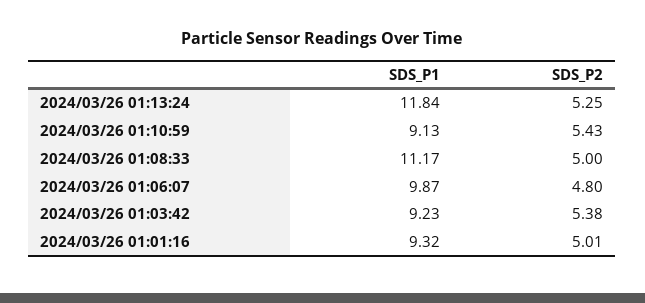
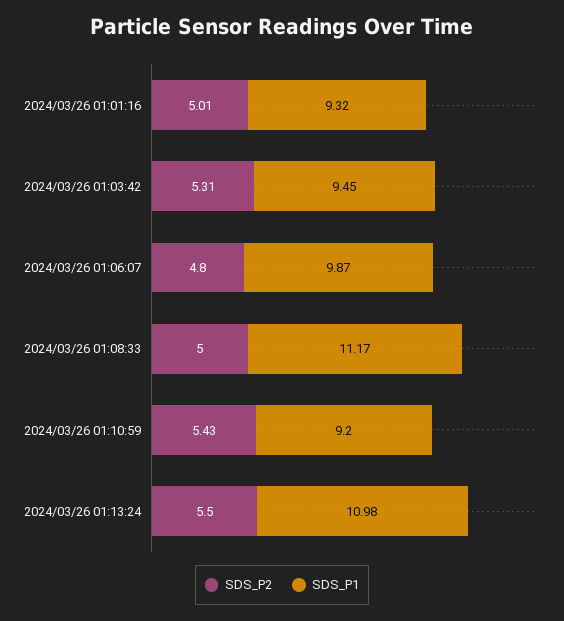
  {
    "SDS_P1": {
-     "2024/03/26 01:13:24": 11.84,
+     "2024/03/26 01:13:24": 10.98,
-     "2024/03/26 01:10:59": 9.13,
+     "2024/03/26 01:10:59": 9.2,
      "2024/03/26 01:08:33": 11.17,
      "2024/03/26 01:06:07": 9.87,
-     "2024/03/26 01:03:42": 9.23,
+     "2024/03/26 01:03:42": 9.45,
      "2024/03/26 01:01:16": 9.32
    },
    "SDS_P2": {
-     "2024/03/26 01:13:24": 5.25,
+     "2024/03/26 01:13:24": 5.5,
      "2024/03/26 01:10:59": 5.43,
      "2024/03/26 01:08:33": 5,
      "2024/03/26 01:06:07": 4.8,
-     "2024/03/26 01:03:42": 5.38,
+     "2024/03/26 01:03:42": 5.31,
      "2024/03/26 01:01:16": 5.01
    }
  }

